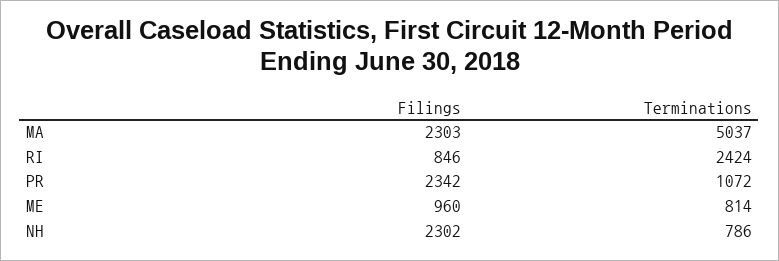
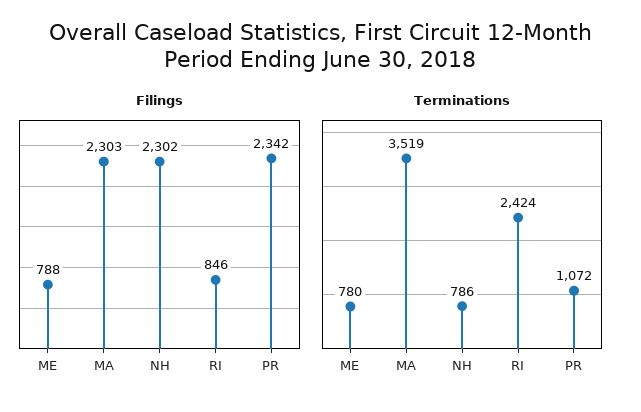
  {
    "Filings": {
      "MA": 2303,
      "RI": 846,
      "PR": 2342,
-     "ME": 960,
+     "ME": 788,
      "NH": 2302
    },
    "Terminations": {
-     "MA": 5037,
+     "MA": 3519,
      "RI": 2424,
      "PR": 1072,
-     "ME": 814,
+     "ME": 780,
      "NH": 786
    }
  }

